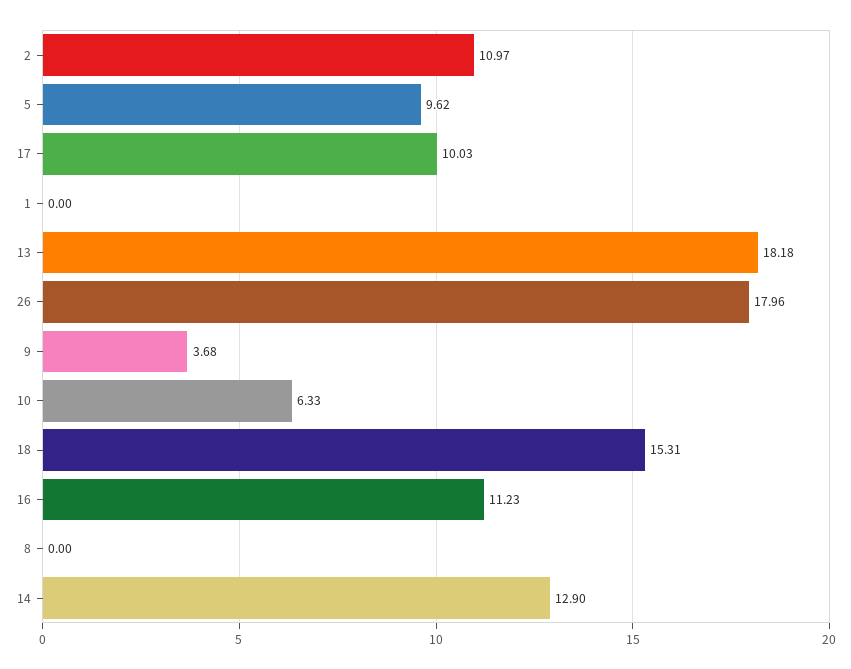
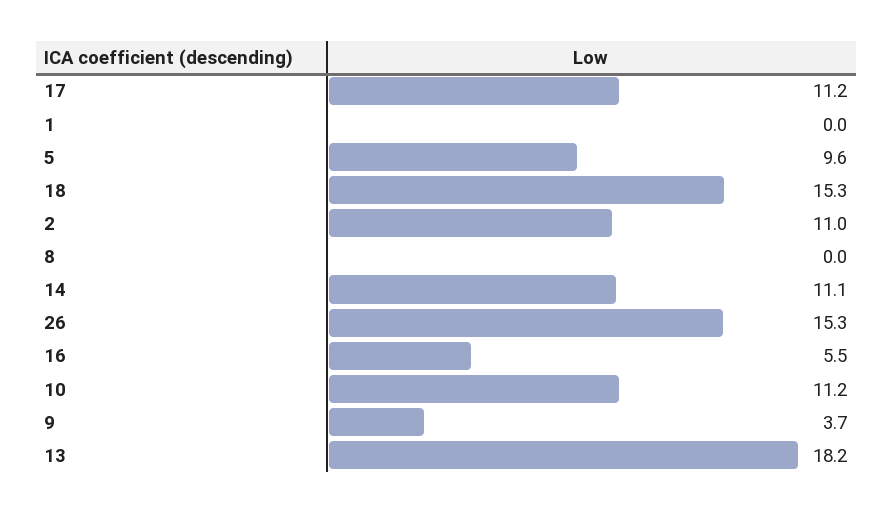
  {
    "2": 10.97,
    "5": 9.62,
-   "17": 10.03,
+   "17": 11.2,
    "1": 0,
    "13": 18.18,
-   "26": 17.96,
+   "26": 15.3,
    "9": 3.68,
-   "10": 6.33,
+   "10": 11.2,
    "18": 15.31,
-   "16": 11.23,
+   "16": 5.5,
    "8": 0,
-   "14": 12.9
+   "14": 11.1
  }

